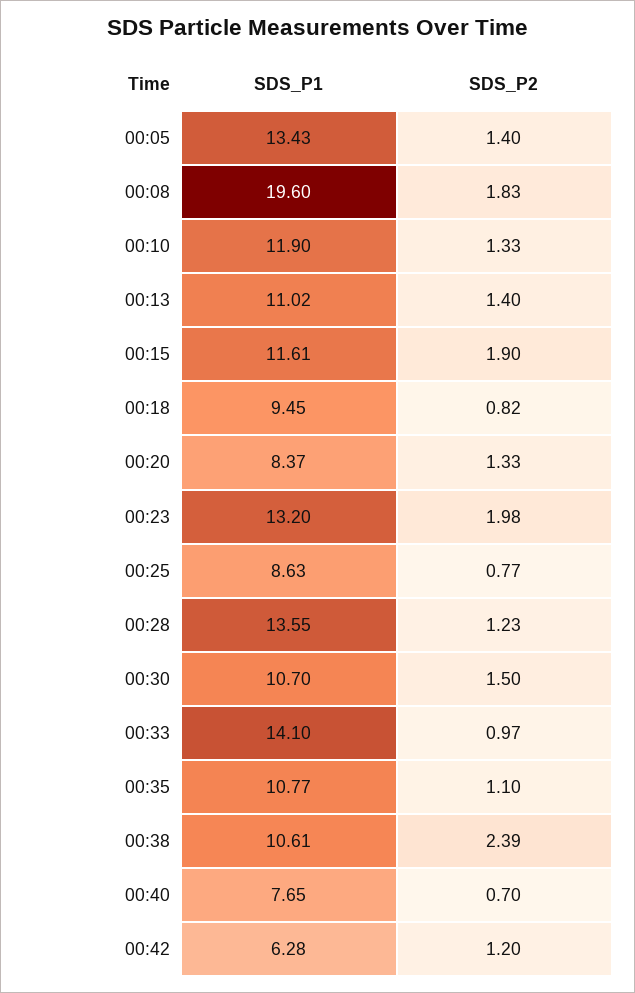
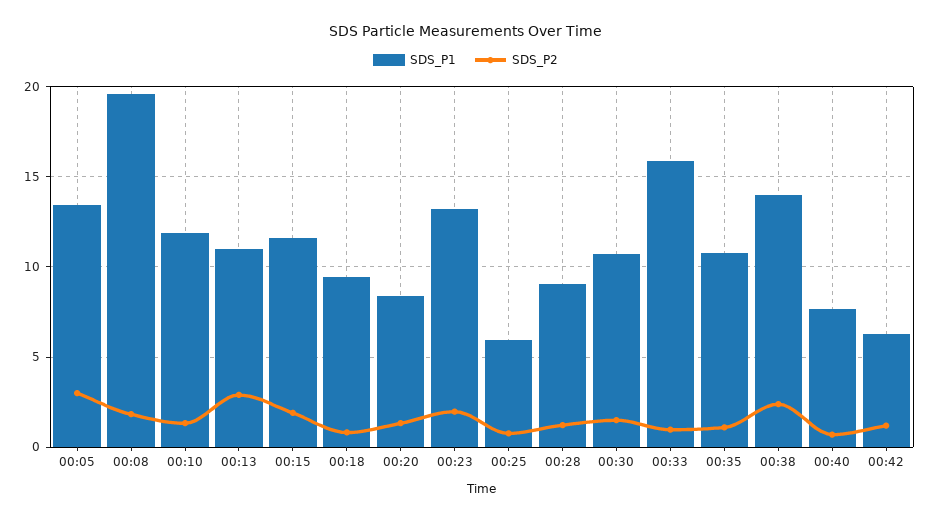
  {
    "SDS_P1": {
      "00:05": 13.43,
      "00:08": 19.6,
      "00:10": 11.9,
      "00:13": 11.02,
      "00:15": 11.61,
      "00:18": 9.45,
      "00:20": 8.37,
      "00:23": 13.2,
-     "00:25": 8.63,
+     "00:25": 6,
-     "00:28": 13.55,
+     "00:28": 9,
      "00:30": 10.7,
-     "00:33": 14.1,
+     "00:33": 16,
      "00:35": 10.77,
-     "00:38": 10.61,
+     "00:38": 14,
      "00:40": 7.65,
      "00:42": 6.28
    },
    "SDS_P2": {
-     "00:05": 1.4,
+     "00:05": 3,
      "00:08": 1.83,
      "00:10": 1.33,
-     "00:13": 1.4,
+     "00:13": 3,
      "00:15": 1.9,
      "00:18": 0.82,
      "00:20": 1.33,
      "00:23": 1.98,
      "00:25": 0.77,
      "00:28": 1.23,
      "00:30": 1.5,
      "00:33": 0.97,
      "00:35": 1.1,
      "00:38": 2.39,
      "00:40": 0.7,
      "00:42": 1.2
    }
  }

